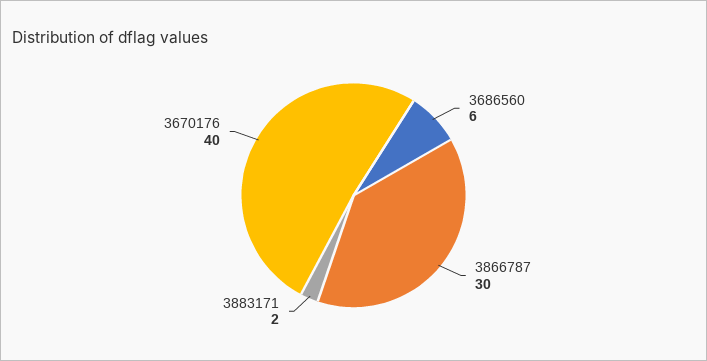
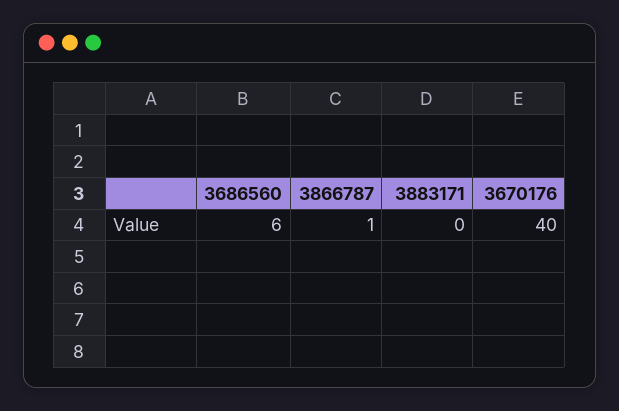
  {
    "3686560": 6,
-   "3866787": 30,
+   "3866787": 1,
-   "3883171": 2,
+   "3883171": 0,
    "3670176": 40
  }

